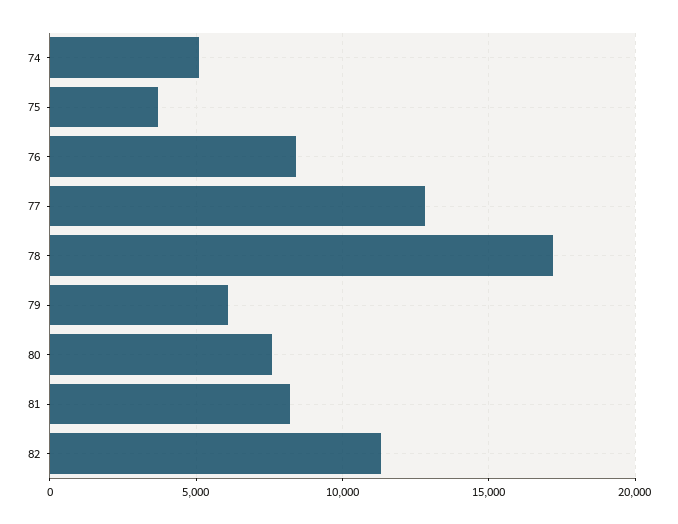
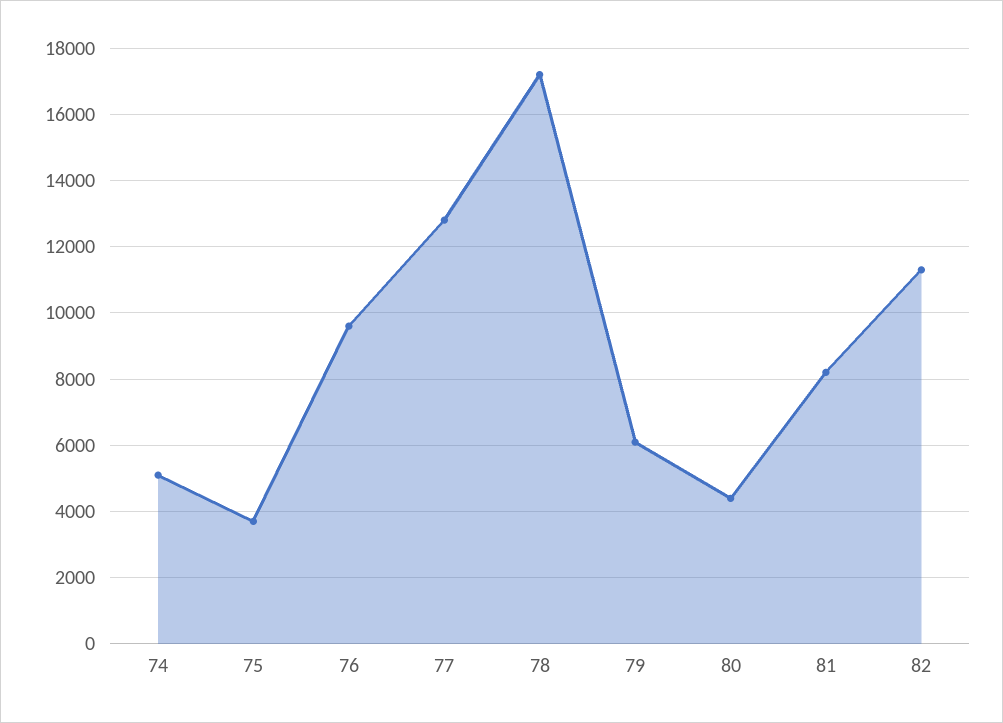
  {
    "74": 5200,
    "75": 3800,
-   "76": 8500,
+   "76": 9600,
    "77": 12800,
    "78": 17200,
    "79": 6200,
-   "80": 7500,
+   "80": 4400,
    "81": 8200,
    "82": 11400
  }

